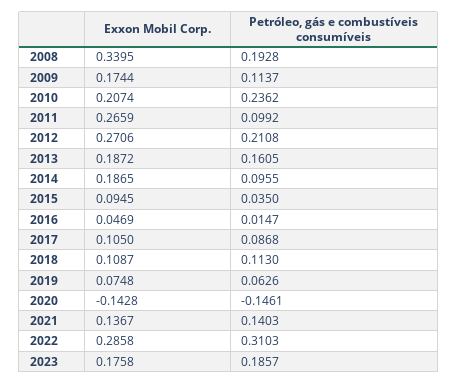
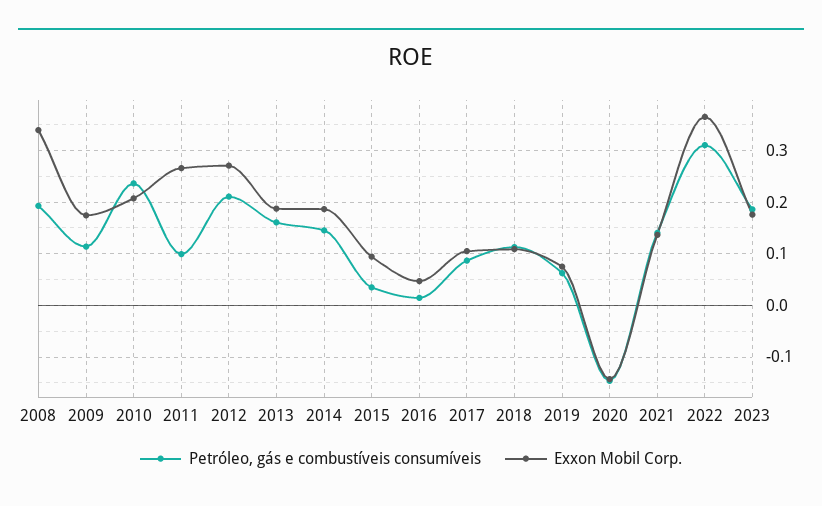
  {
    "Exxon Mobil Corp.": {
      "2008": 0.3395,
      "2009": 0.1744,
      "2010": 0.2074,
      "2011": 0.2659,
      "2012": 0.2706,
      "2013": 0.1872,
      "2014": 0.1865,
      "2015": 0.0945,
      "2016": 0.0469,
      "2017": 0.105,
      "2018": 0.1087,
      "2019": 0.0748,
      "2020": -0.1428,
      "2021": 0.1367,
-     "2022": 0.2858,
+     "2022": 0.36,
      "2023": 0.1758
    },
    "Petróleo, gás e combustíveis consumíveis": {
      "2008": 0.1928,
      "2009": 0.1137,
      "2010": 0.2362,
      "2011": 0.0992,
      "2012": 0.2108,
      "2013": 0.1605,
-     "2014": 0.0955,
+     "2014": 0.14,
      "2015": 0.035,
      "2016": 0.0147,
      "2017": 0.0868,
      "2018": 0.113,
      "2019": 0.0626,
      "2020": -0.1461,
      "2021": 0.1403,
      "2022": 0.3103,
      "2023": 0.1857
    }
  }

